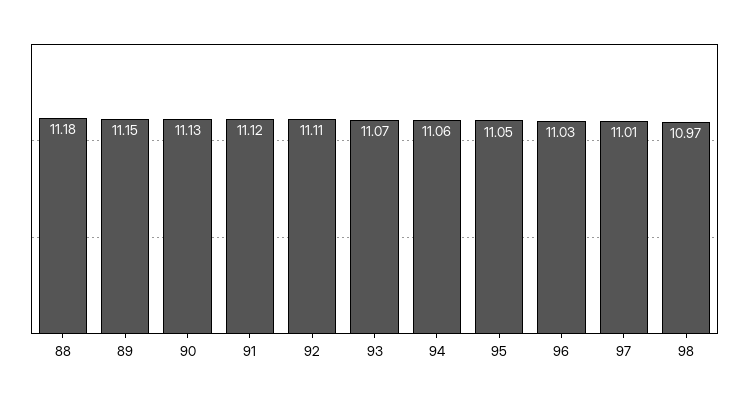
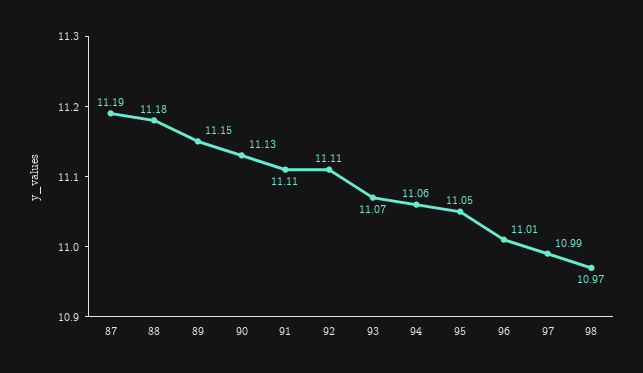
  {
    "88": 11.18,
    "89": 11.15,
    "90": 11.13,
-   "91": 11.12,
+   "91": 11.11,
    "92": 11.11,
    "93": 11.07,
    "94": 11.06,
    "95": 11.05,
-   "96": 11.03,
+   "96": 11.01,
-   "97": 11.01,
+   "97": 10.99,
-   "98": 10.97
+   "98": 10.97,
+   "87": 11.19
  }

